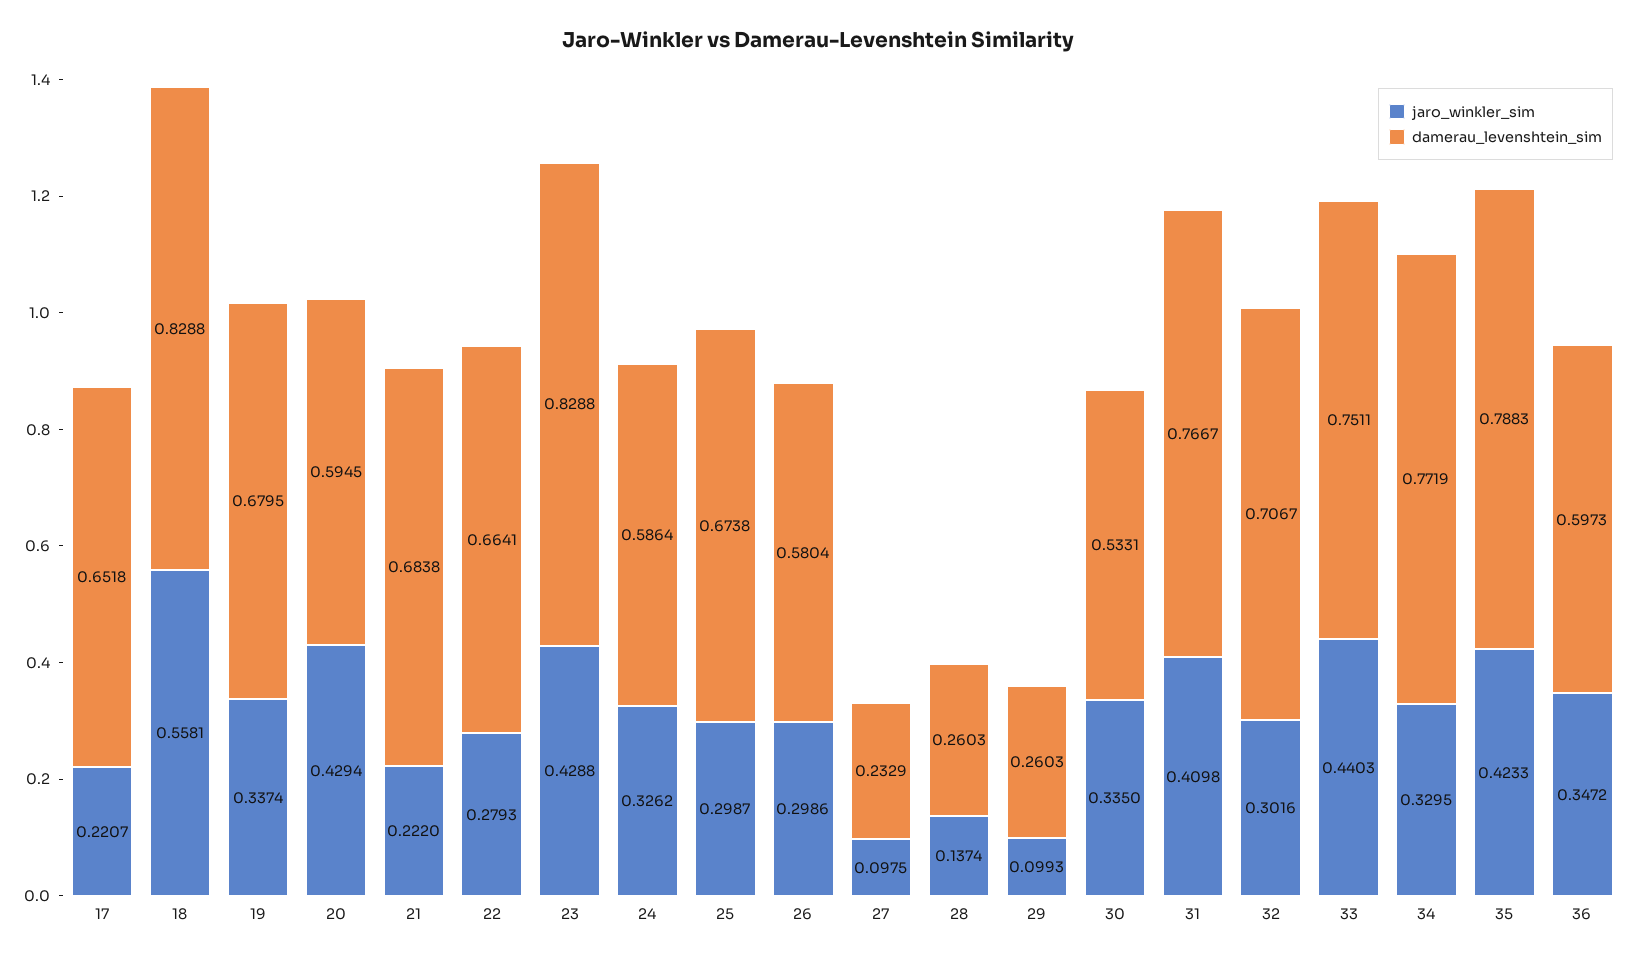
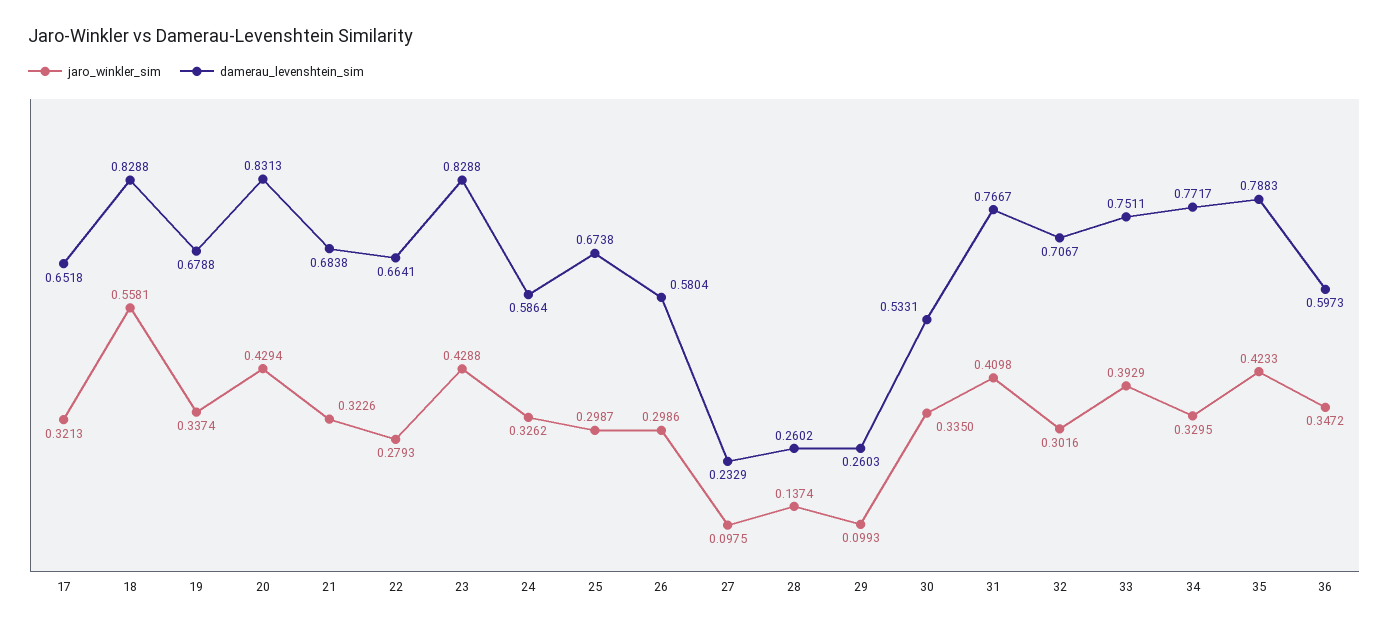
  {
    "jaro_winkler_sim": {
-     "17": 0.2207,
+     "17": 0.3213,
      "18": 0.5581,
      "19": 0.3374,
      "20": 0.4294,
-     "21": 0.222,
+     "21": 0.3226,
      "22": 0.2793,
      "23": 0.4288,
      "24": 0.3262,
      "25": 0.2987,
      "26": 0.2986,
      "27": 0.0975,
      "28": 0.1374,
      "29": 0.0993,
      "30": 0.335,
      "31": 0.4098,
      "32": 0.3016,
-     "33": 0.4403,
+     "33": 0.3929,
      "34": 0.3295,
      "35": 0.4233,
      "36": 0.3472
    },
    "damerau_levenshtein_sim": {
      "17": 0.6518,
      "18": 0.8288,
-     "19": 0.6795,
+     "19": 0.6788,
-     "20": 0.5945,
+     "20": 0.8313,
      "21": 0.6838,
      "22": 0.6641,
      "23": 0.8288,
      "24": 0.5864,
      "25": 0.6738,
      "26": 0.5804,
      "27": 0.2329,
-     "28": 0.2603,
+     "28": 0.2602,
      "29": 0.2603,
      "30": 0.5331,
      "31": 0.7667,
      "32": 0.7067,
      "33": 0.7511,
-     "34": 0.7719,
+     "34": 0.7717,
      "35": 0.7883,
      "36": 0.5973
    }
  }

